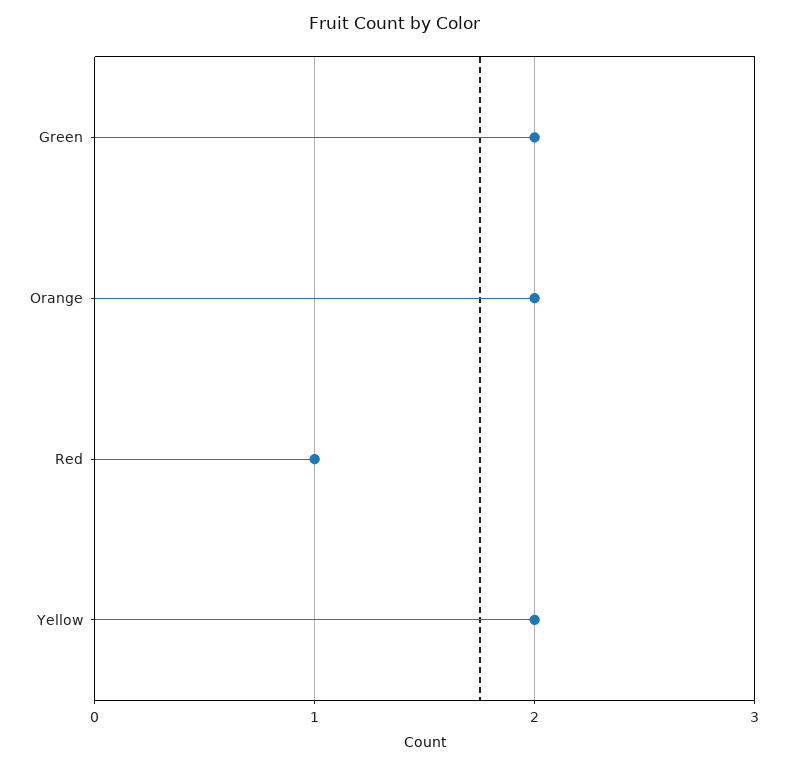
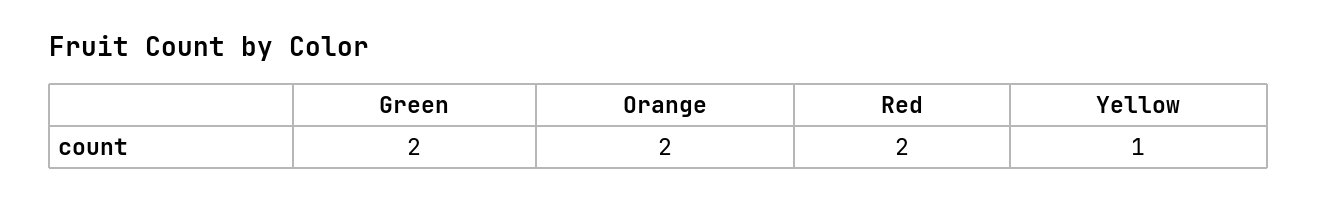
  {
    "Green": 2,
    "Orange": 2,
-   "Red": 1,
+   "Red": 2,
-   "Yellow": 2
+   "Yellow": 1
  }

